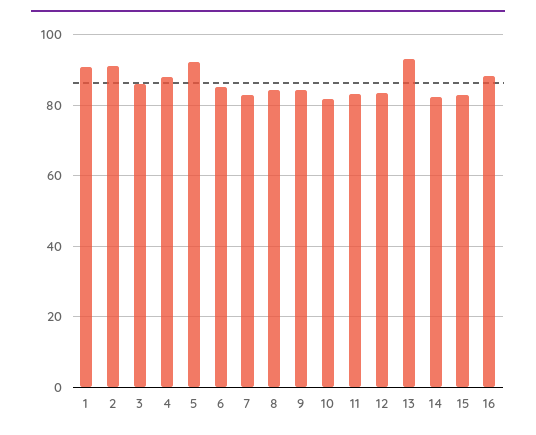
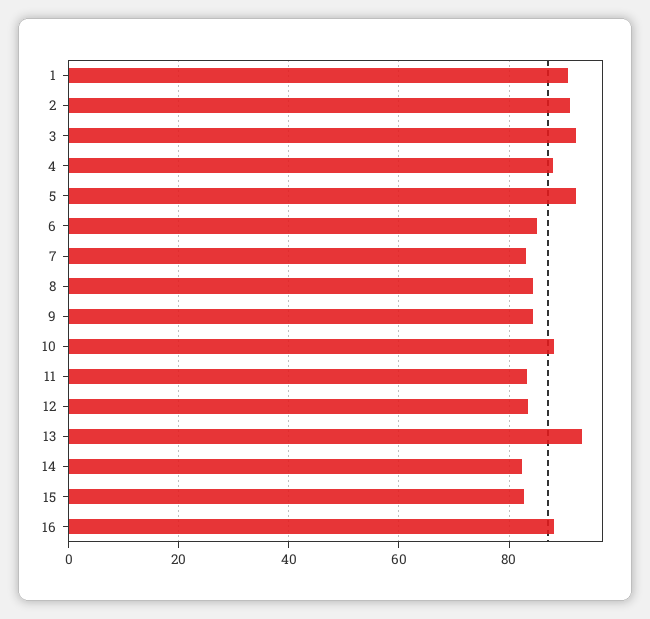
  {
    "1": 90,
    "2": 92,
-   "3": 86,
+   "3": 92,
    "4": 88,
    "5": 92,
    "6": 86,
    "7": 84,
    "8": 84,
    "9": 84,
-   "10": 82,
+   "10": 88,
    "11": 84,
    "12": 84,
    "13": 94,
    "14": 82,
    "15": 82,
    "16": 88
  }

